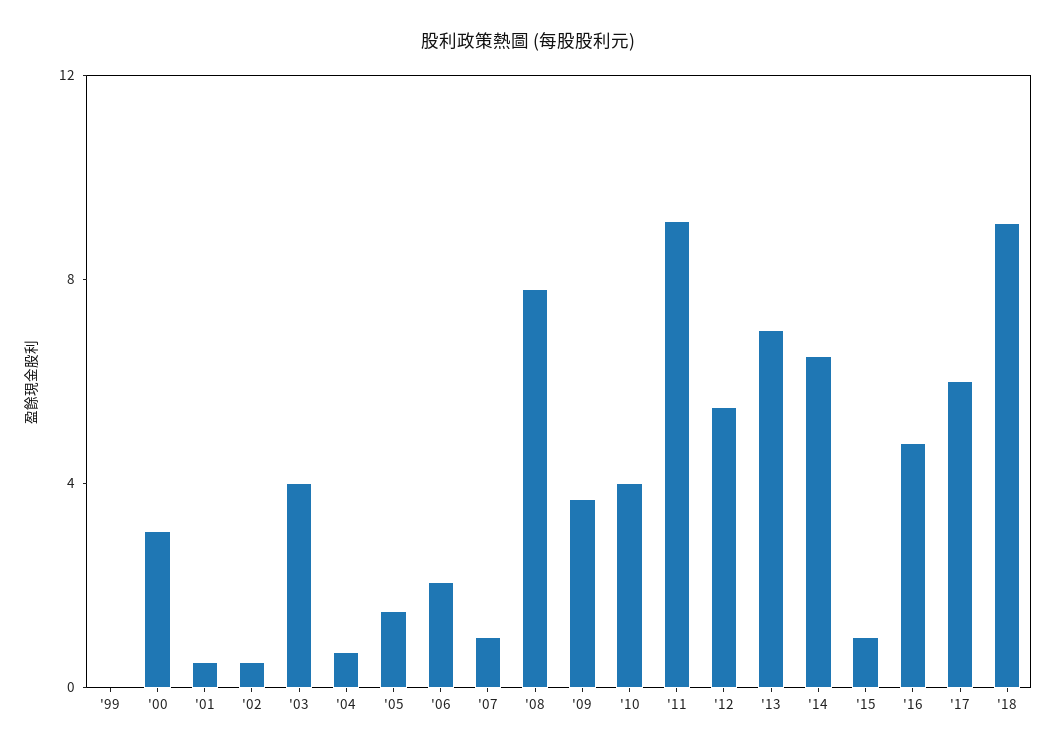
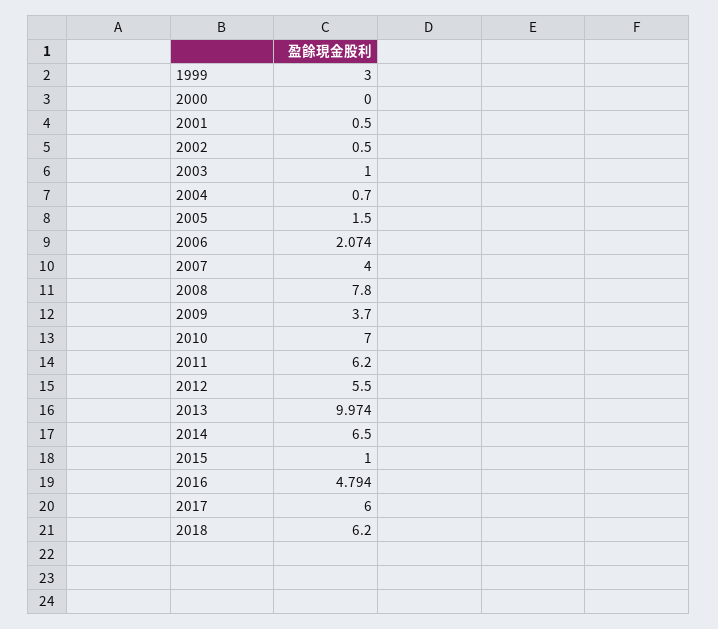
  {
-   "'99": 0,
+   "'99": 3,
-   "'00": 3,
+   "'00": 0,
    "'01": 0.5,
    "'02": 0.5,
-   "'03": 4,
+   "'03": 1,
    "'04": 0.7,
    "'05": 1.5,
    "'06": 2.074,
-   "'07": 1,
+   "'07": 4,
    "'08": 7.8,
    "'09": 3.7,
-   "'10": 4,
+   "'10": 7,
-   "'11": 9,
+   "'11": 6.2,
    "'12": 5.5,
-   "'13": 7,
+   "'13": 9.974,
    "'14": 6.5,
    "'15": 1,
    "'16": 4.794,
    "'17": 6,
-   "'18": 9
+   "'18": 6.2
  }

